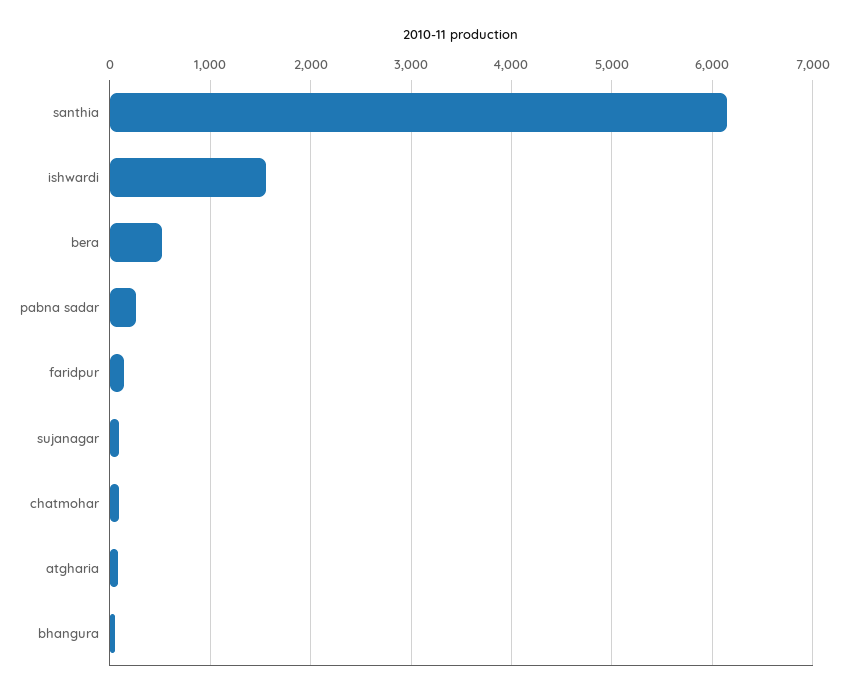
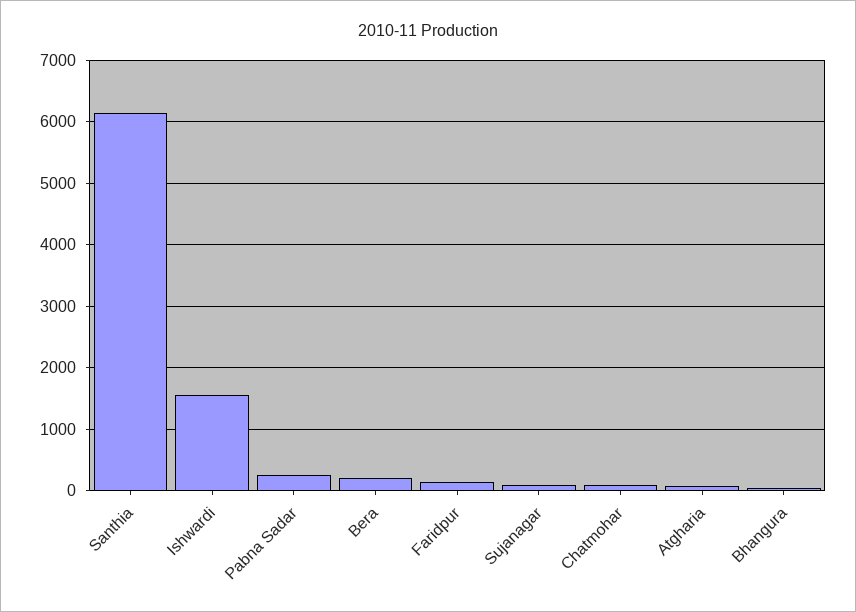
  {
    "santhia": 6200,
    "ishwardi": 1600,
-   "bera": 500,
+   "bera": 200,
    "pabna sadar": 300,
    "faridpur": 100,
    "sujanagar": 100,
    "chatmohar": 100,
    "atgharia": 100,
    "bhangura": 0
  }

